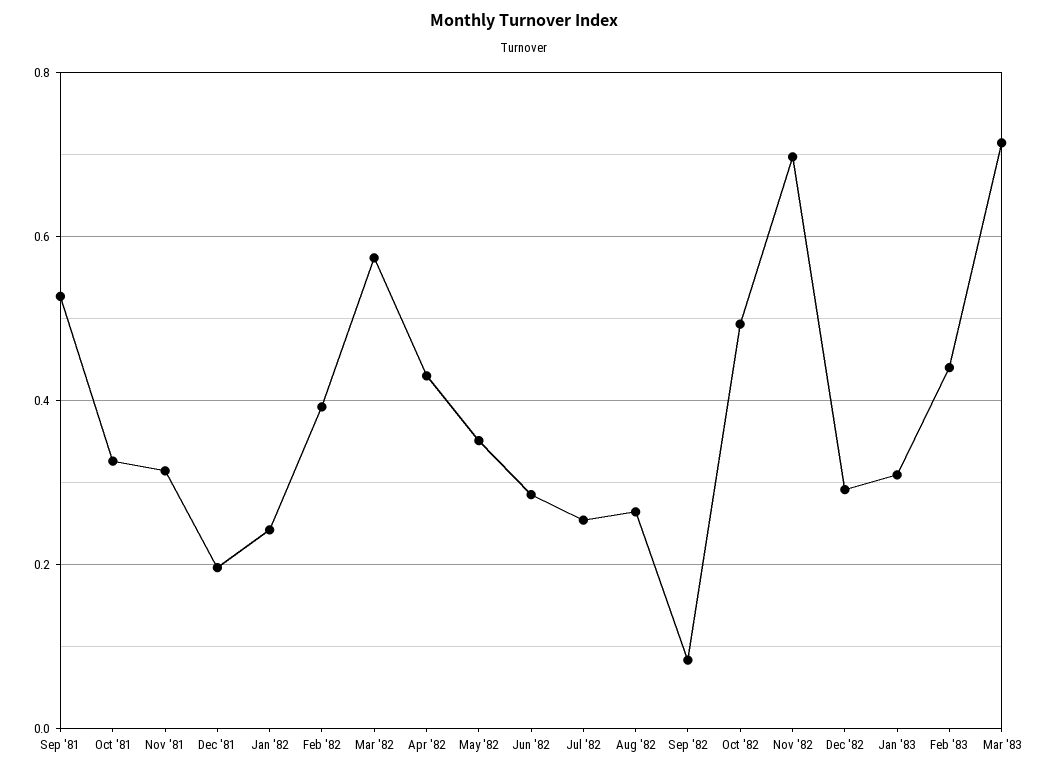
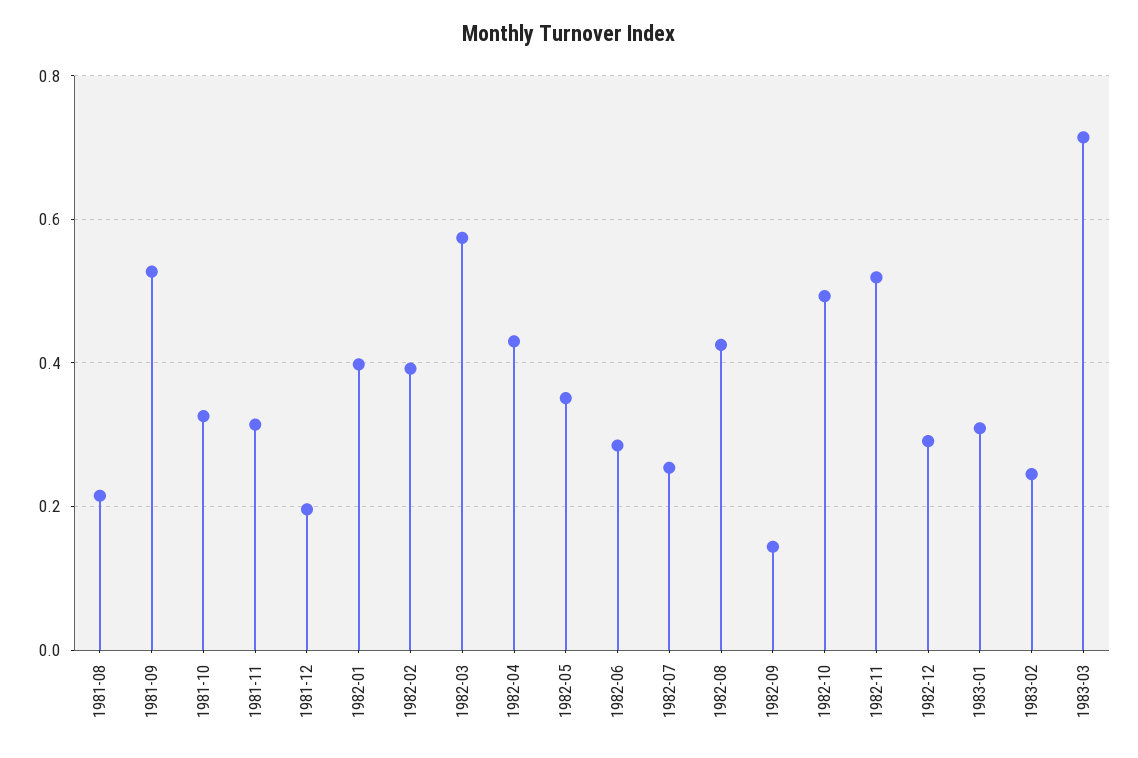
  {
    "Sep '81": 0.52,
    "Oct '81": 0.32,
    "Nov '81": 0.32,
    "Dec '81": 0.2,
-   "Jan '82": 0.24,
+   "Jan '82": 0.4,
    "Feb '82": 0.4,
    "Mar '82": 0.58,
    "Apr '82": 0.44,
    "May '82": 0.36,
    "Jun '82": 0.28,
    "Jul '82": 0.26,
-   "Aug '82": 0.26,
+   "Aug '82": 0.42,
-   "Sep '82": 0.08,
+   "Sep '82": 0.14,
    "Oct '82": 0.5,
-   "Nov '82": 0.7,
+   "Nov '82": 0.52,
    "Dec '82": 0.3,
    "Jan '83": 0.3,
-   "Feb '83": 0.44,
+   "Feb '83": 0.24,
-   "Mar '83": 0.72
+   "Mar '83": 0.72,
+   "1981-08": 0.22
  }

